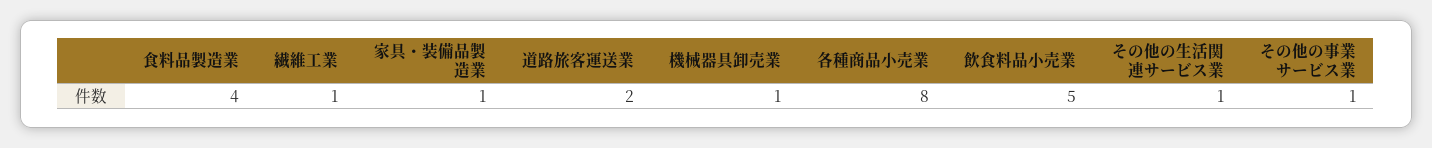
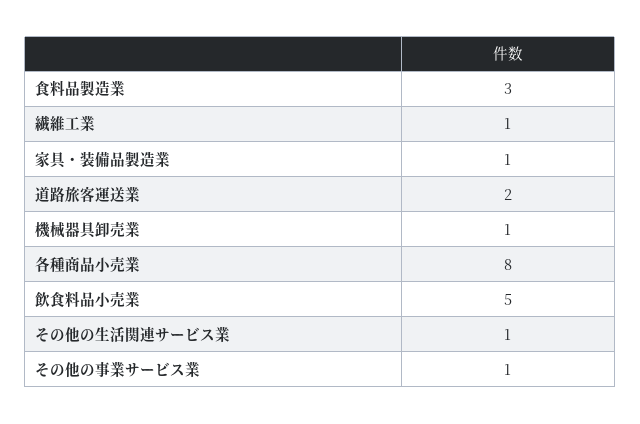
  {
-   "食料品製造業": 4,
+   "食料品製造業": 3,
    "繊維工業": 1,
    "家具・装備品製造業": 1,
    "道路旅客運送業": 2,
    "機械器具卸売業": 1,
    "各種商品小売業": 8,
    "飲食料品小売業": 5,
    "その他の生活関連サービス業": 1,
    "その他の事業サービス業": 1
  }

